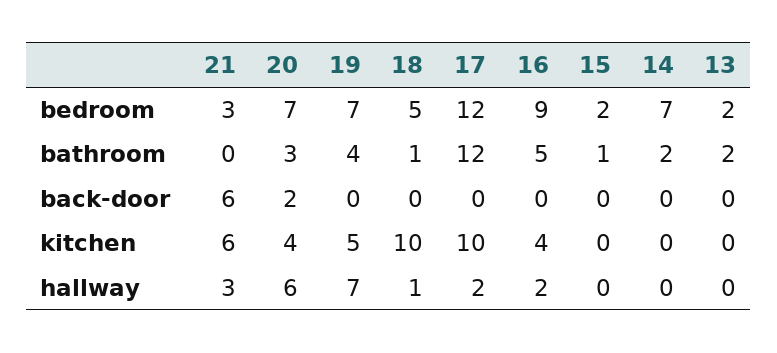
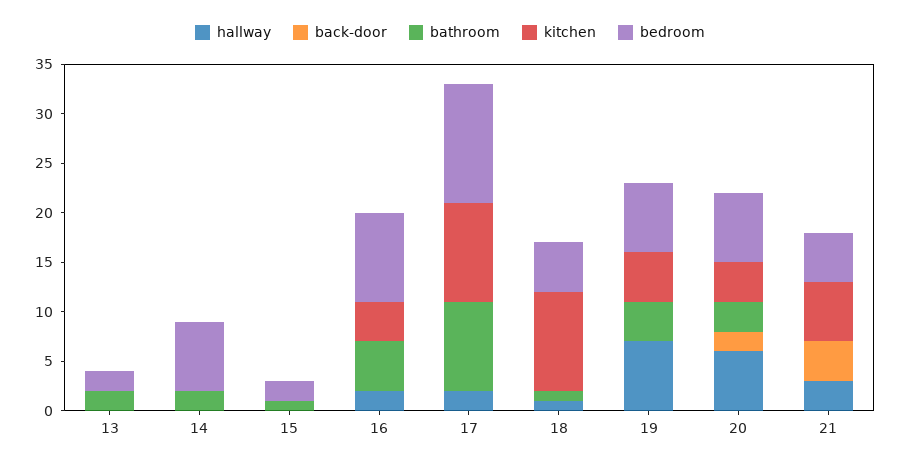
  {
    "bedroom": {
-     "21": 3,
+     "21": 5,
      "20": 7,
      "19": 7,
      "18": 5,
      "17": 12,
      "16": 9,
      "15": 2,
      "14": 7,
      "13": 2
    },
    "bathroom": {
      "21": 0,
      "20": 3,
      "19": 4,
      "18": 1,
-     "17": 12,
+     "17": 9,
      "16": 5,
      "15": 1,
      "14": 2,
      "13": 2
    },
    "back-door": {
-     "21": 6,
+     "21": 4,
      "20": 2,
      "19": 0,
      "18": 0,
      "17": 0,
      "16": 0,
      "15": 0,
      "14": 0,
      "13": 0
    },
    "kitchen": {
      "21": 6,
      "20": 4,
      "19": 5,
      "18": 10,
      "17": 10,
      "16": 4,
      "15": 0,
      "14": 0,
      "13": 0
    },
    "hallway": {
      "21": 3,
      "20": 6,
      "19": 7,
      "18": 1,
      "17": 2,
      "16": 2,
      "15": 0,
      "14": 0,
      "13": 0
    }
  }

